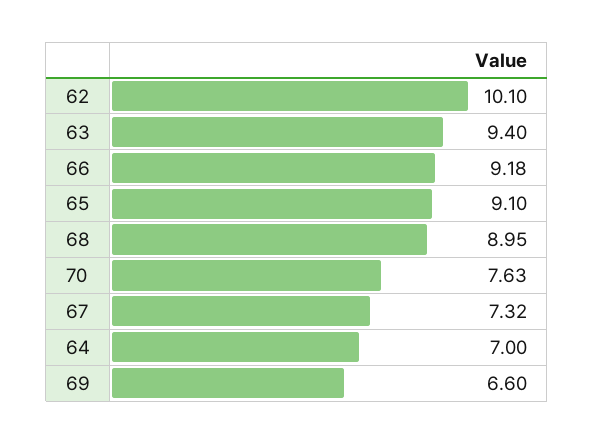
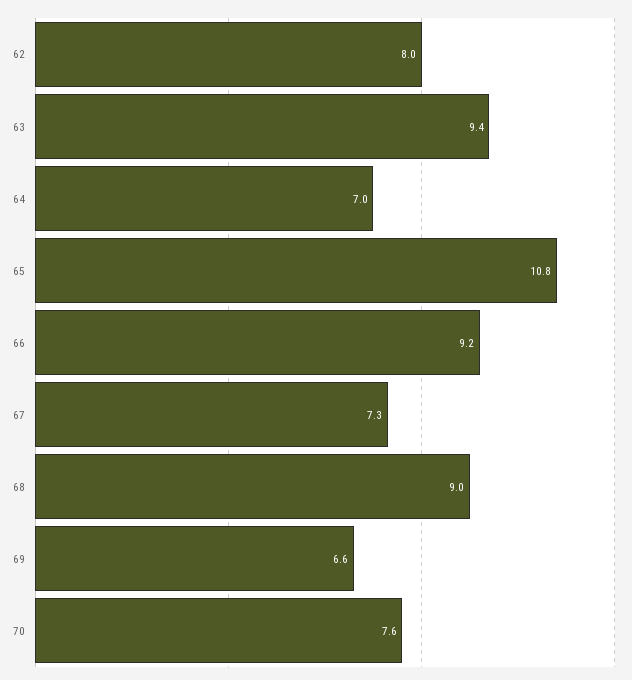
  {
-   "62": 10.1,
+   "62": 8,
    "63": 9.4,
    "66": 9.18,
-   "65": 9.1,
+   "65": 10.8,
    "68": 8.95,
    "70": 7.63,
    "67": 7.32,
    "64": 7,
    "69": 6.6
  }

